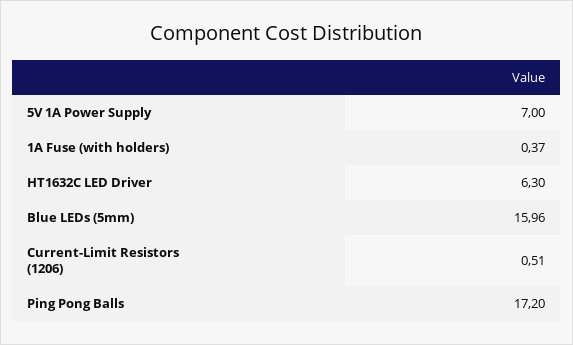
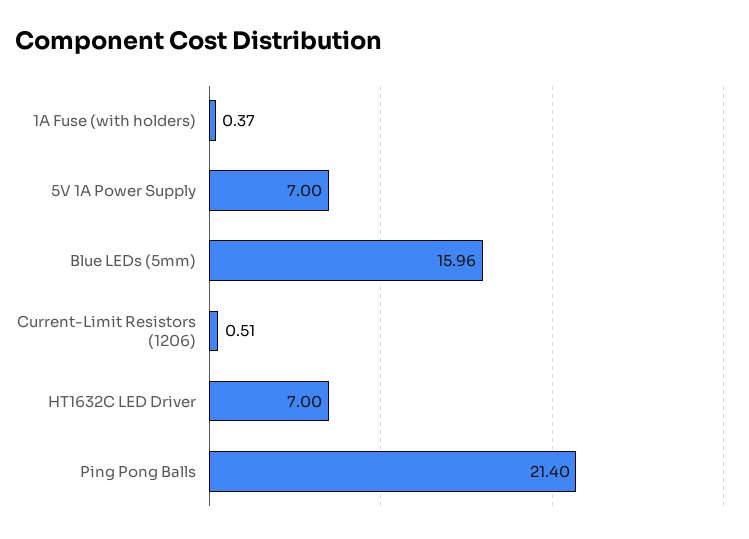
  {
    "5V 1A Power Supply": 7,
    "1A Fuse (with holders)": 0.37,
-   "HT1632C LED Driver": 6.3,
+   "HT1632C LED Driver": 7,
    "Blue LEDs (5mm)": 15.96,
    "Current-Limit Resistors (1206)": 0.51,
-   "Ping Pong Balls": 17.2
+   "Ping Pong Balls": 21.4
  }

